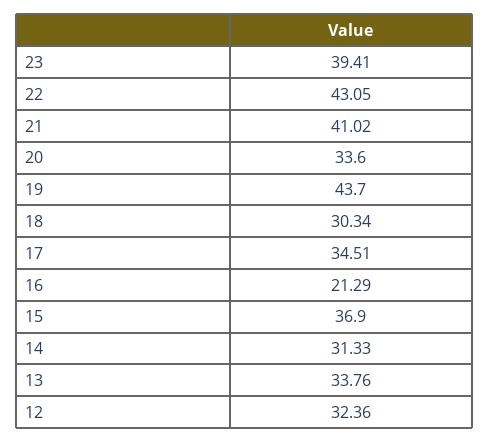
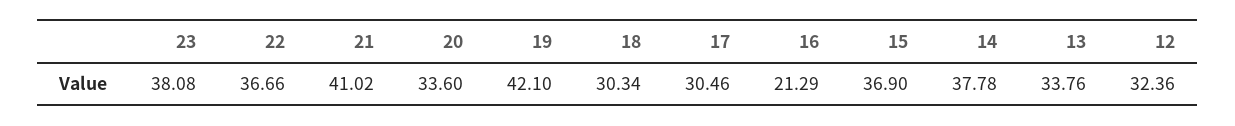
  {
-   "23": 39.41,
+   "23": 38.08,
-   "22": 43.05,
+   "22": 36.66,
    "21": 41.02,
    "20": 33.6,
-   "19": 43.7,
+   "19": 42.1,
    "18": 30.34,
-   "17": 34.51,
+   "17": 30.46,
    "16": 21.29,
    "15": 36.9,
-   "14": 31.33,
+   "14": 37.78,
    "13": 33.76,
    "12": 32.36
  }

